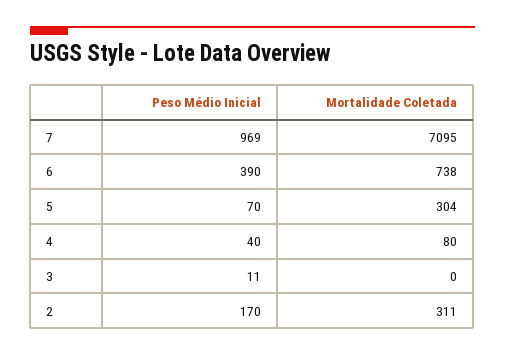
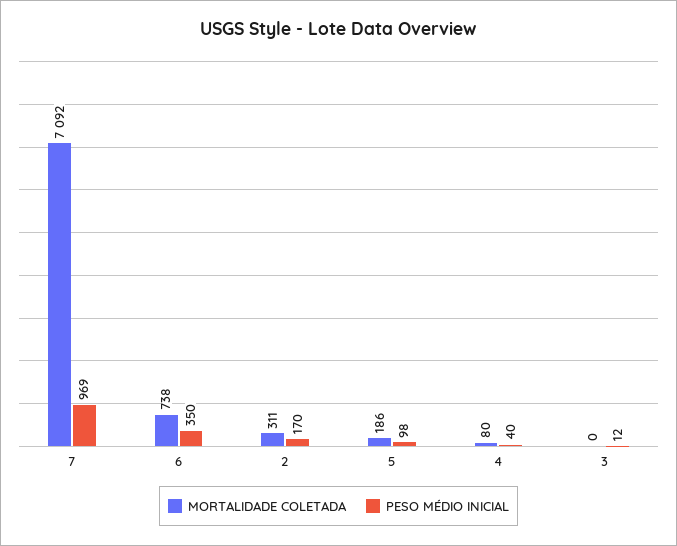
  {
    "Peso Médio Inicial": {
      "7": 969,
-     "6": 390,
+     "6": 350,
-     "5": 70,
+     "5": 98,
      "4": 40,
-     "3": 11,
+     "3": 12,
      "2": 170
    },
    "Mortalidade Coletada": {
-     "7": 7095,
+     "7": 7092,
      "6": 738,
-     "5": 304,
+     "5": 186,
      "4": 80,
      "3": 0,
      "2": 311
    }
  }

